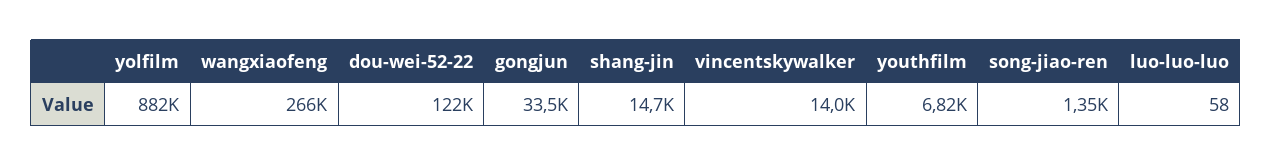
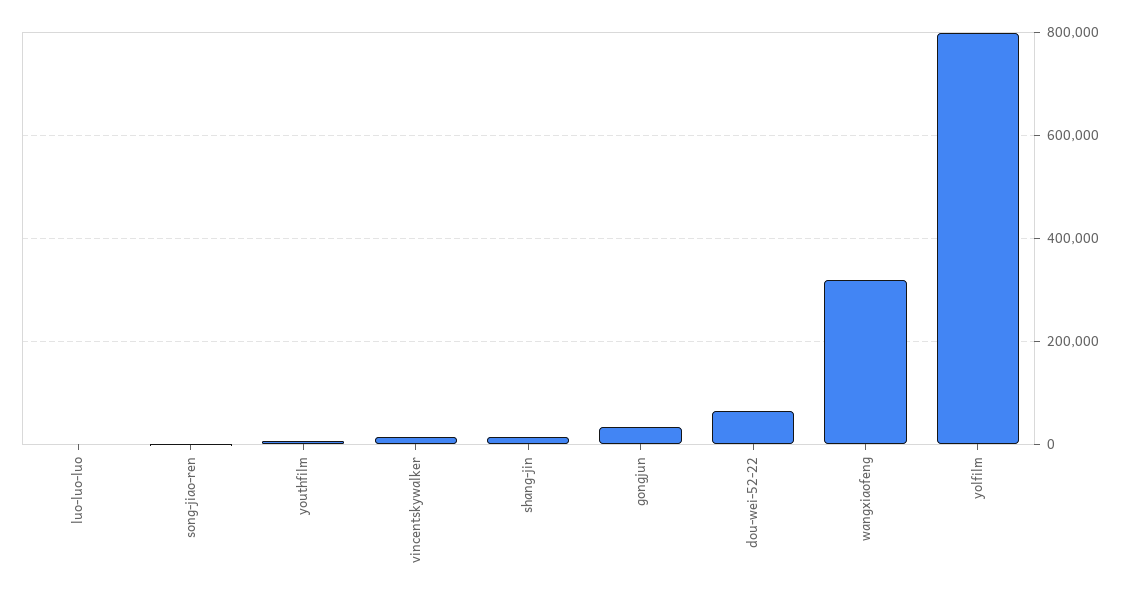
  {
-   "yolfilm": 882000,
+   "yolfilm": 800000,
-   "wangxiaofeng": 266000,
+   "wangxiaofeng": 320000,
-   "dou-wei-52-22": 122000,
+   "dou-wei-52-22": 60000,
    "gongjun": 33500,
    "shang-jin": 14700,
    "vincentskywalker": 14000,
    "youthfilm": 6820,
    "song-jiao-ren": 1350,
    "luo-luo-luo": 58
  }

